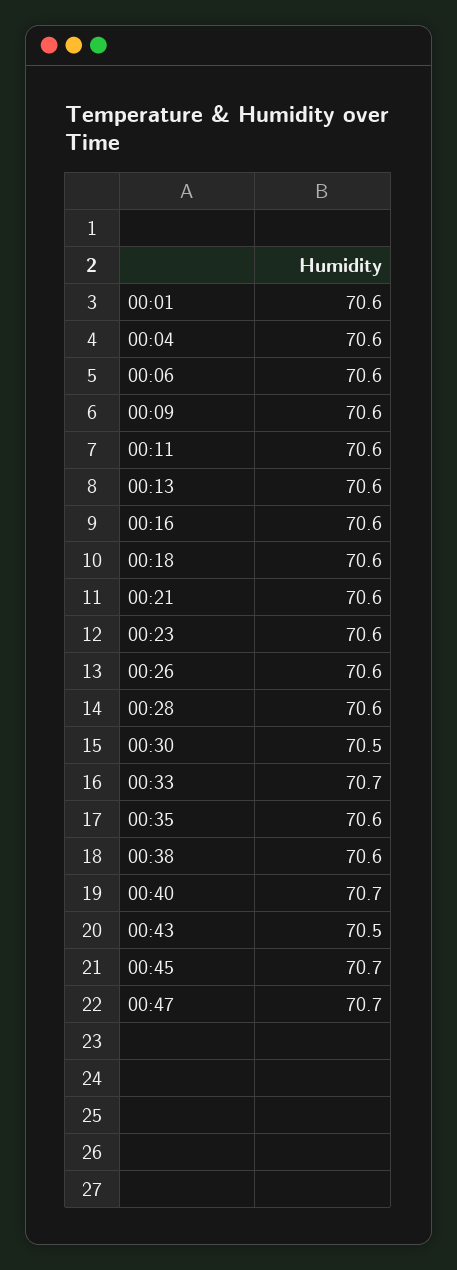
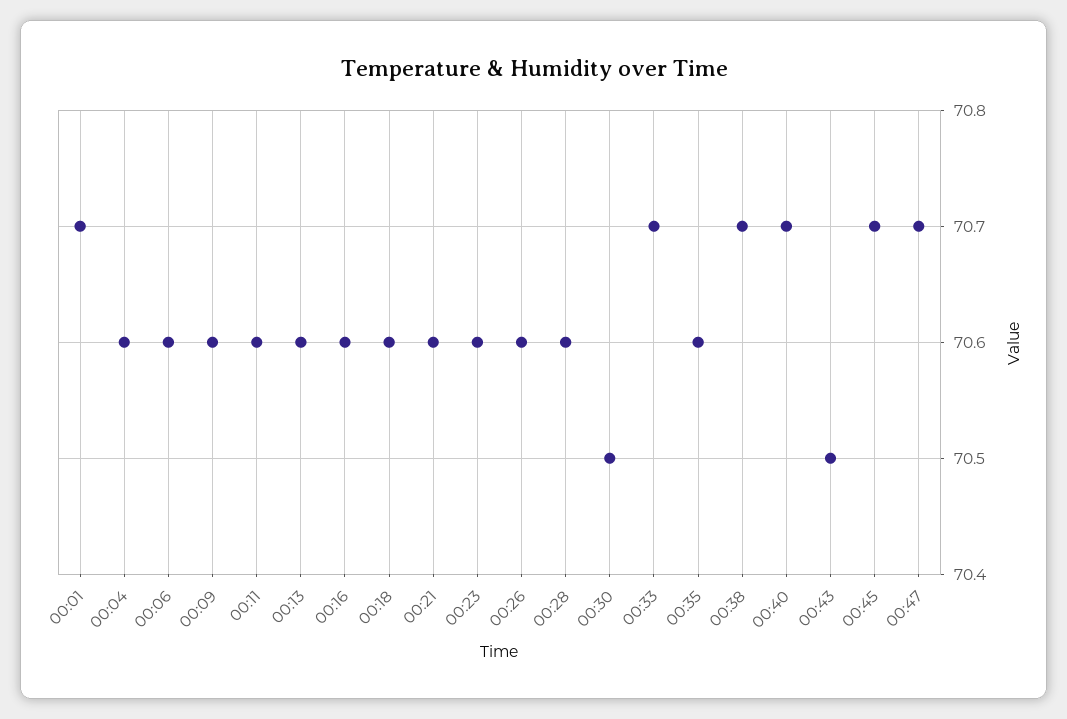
  {
-   "00:01": 70.6,
+   "00:01": 70.7,
    "00:04": 70.6,
    "00:06": 70.6,
    "00:09": 70.6,
    "00:11": 70.6,
    "00:13": 70.6,
    "00:16": 70.6,
    "00:18": 70.6,
    "00:21": 70.6,
    "00:23": 70.6,
    "00:26": 70.6,
    "00:28": 70.6,
    "00:30": 70.5,
    "00:33": 70.7,
    "00:35": 70.6,
-   "00:38": 70.6,
+   "00:38": 70.7,
    "00:40": 70.7,
    "00:43": 70.5,
    "00:45": 70.7,
    "00:47": 70.7
  }

